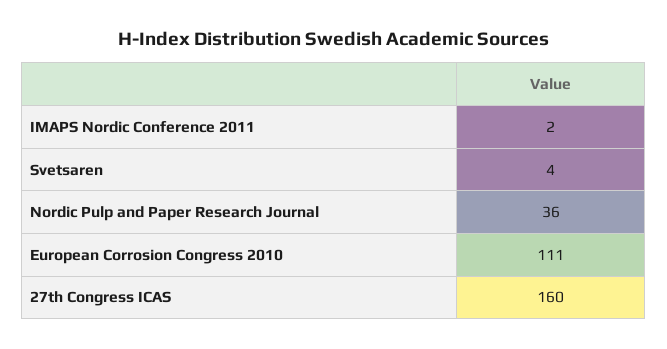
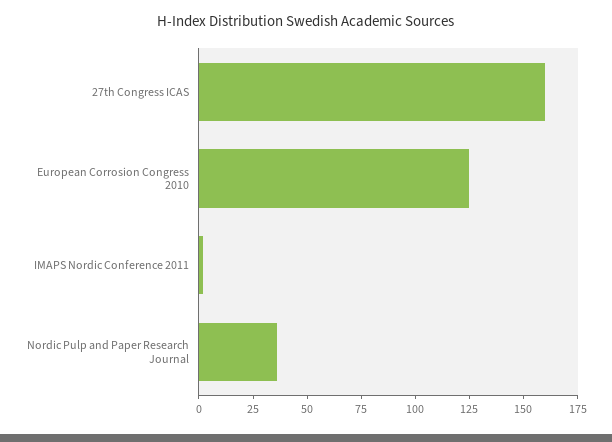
  {
    "IMAPS Nordic Conference 2011": 2,
-   "Svetsaren": 4,
    "Nordic Pulp and Paper Research Journal": 36,
-   "European Corrosion Congress 2010": 111,
+   "European Corrosion Congress 2010": 125,
    "27th Congress ICAS": 160
  }

